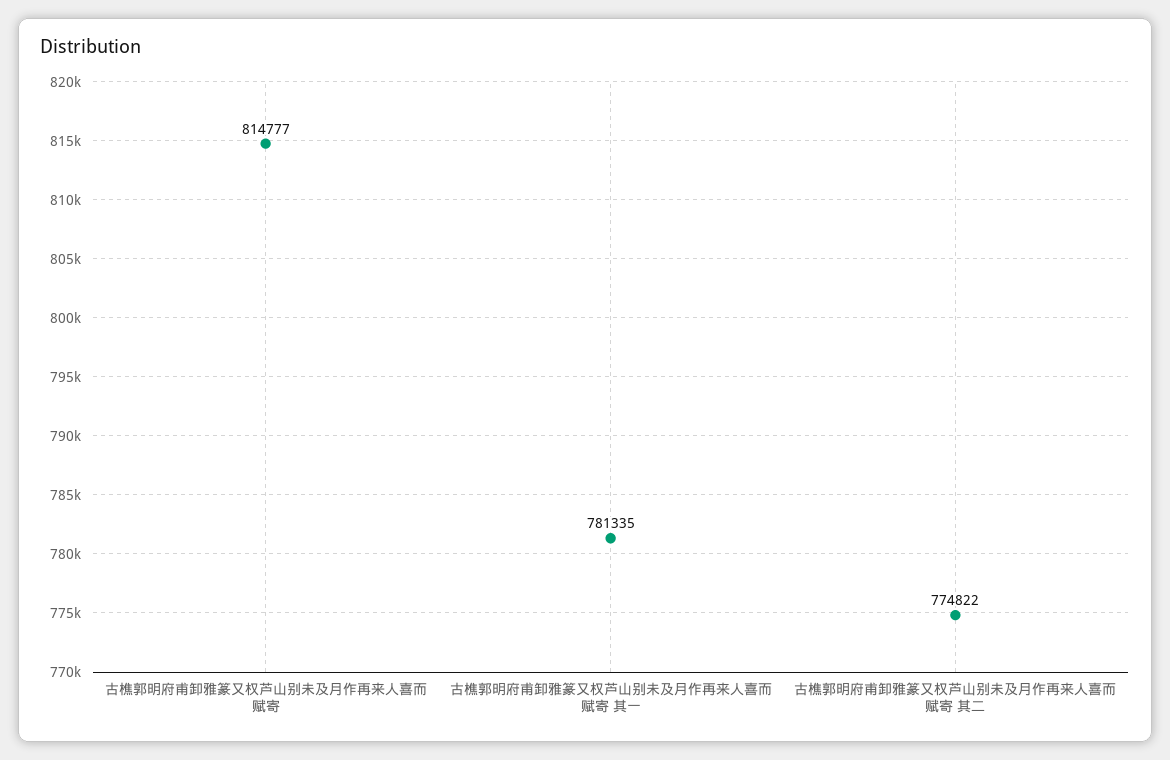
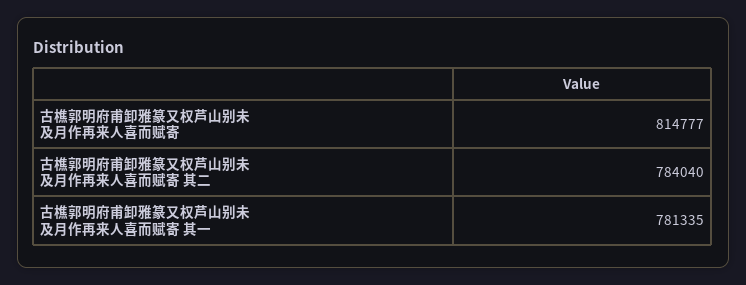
  {
    "古樵郭明府甫卸雅篆又权芦山别未及月作再来人喜而赋寄": 814777,
    "古樵郭明府甫卸雅篆又权芦山别未及月作再来人喜而赋寄 其一": 781335,
-   "古樵郭明府甫卸雅篆又权芦山别未及月作再来人喜而赋寄 其二": 774822
+   "古樵郭明府甫卸雅篆又权芦山别未及月作再来人喜而赋寄 其二": 784040
  }

